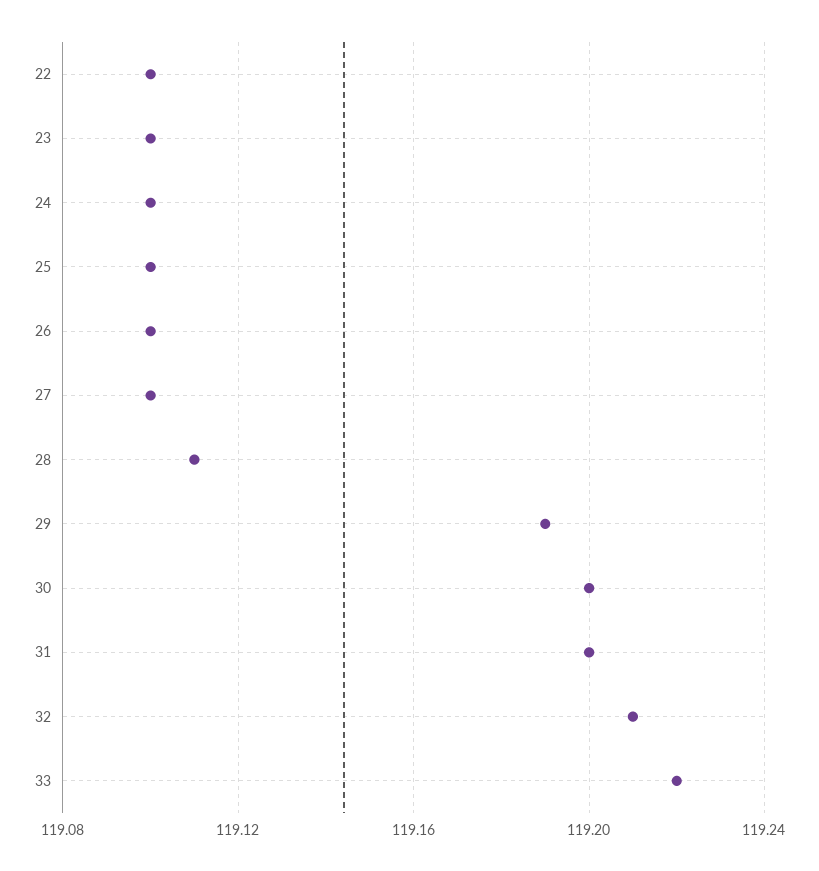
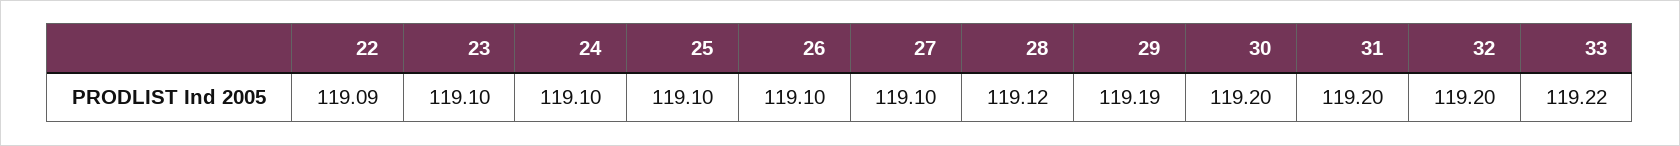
  {
-   "22": 119.1,
+   "22": 119.09,
    "23": 119.1,
    "24": 119.1,
    "25": 119.1,
    "26": 119.1,
    "27": 119.1,
-   "28": 119.11,
+   "28": 119.12,
    "29": 119.19,
    "30": 119.2,
    "31": 119.2,
-   "32": 119.21,
+   "32": 119.2,
    "33": 119.22
  }

